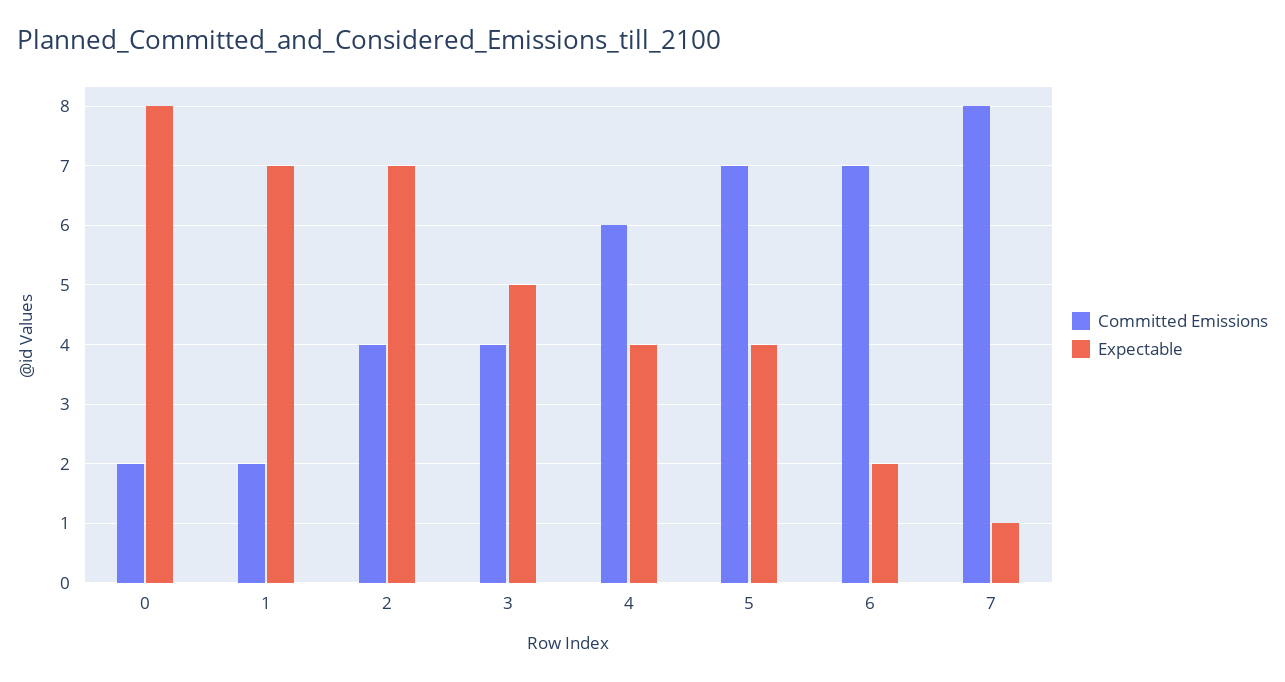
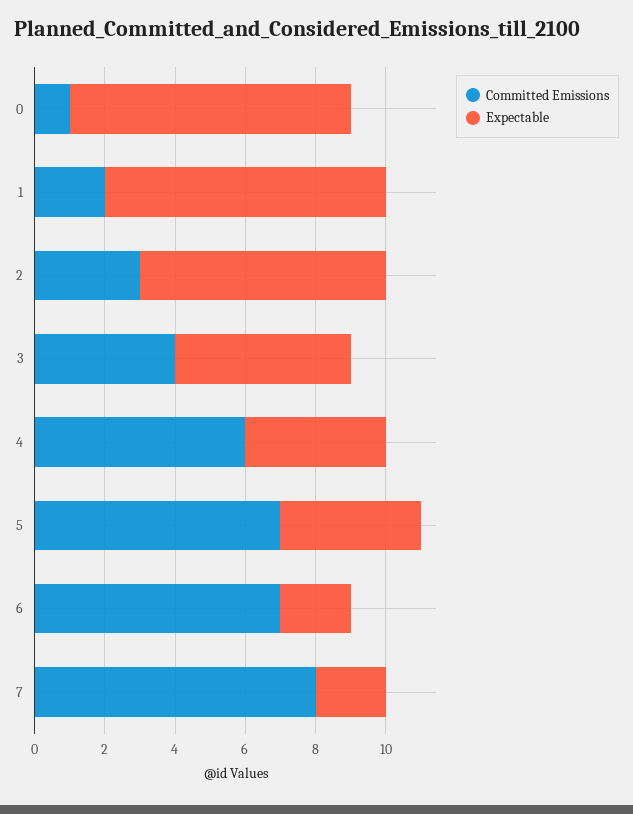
  {
    "Committed Emissions": {
-     "0": 2,
+     "0": 1,
      "1": 2,
-     "2": 4,
+     "2": 3,
      "3": 4,
      "4": 6,
      "5": 7,
      "6": 7,
      "7": 8
    },
    "Expectable": {
      "0": 8,
-     "1": 7,
+     "1": 8,
      "2": 7,
      "3": 5,
      "4": 4,
      "5": 4,
      "6": 2,
-     "7": 1
+     "7": 2
    }
  }

